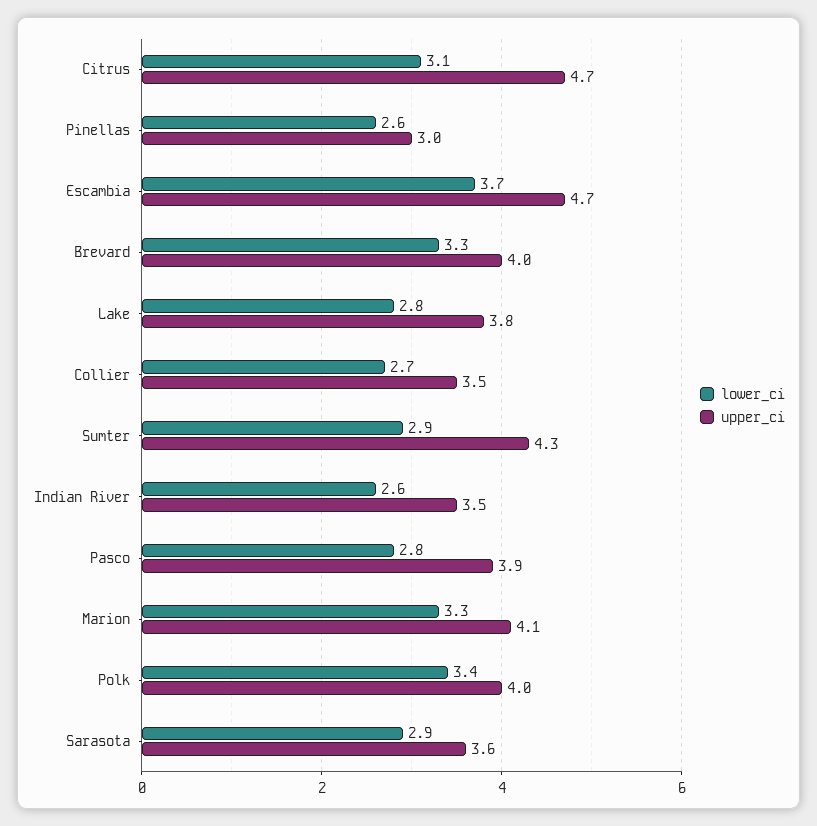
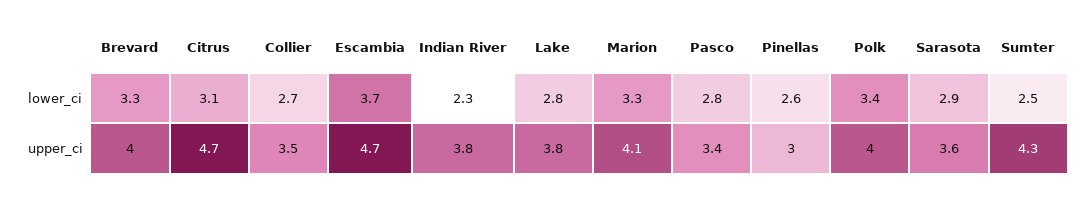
  {
    "lower_ci": {
      "Citrus": 3.1,
      "Pinellas": 2.6,
      "Escambia": 3.7,
      "Brevard": 3.3,
      "Lake": 2.8,
      "Collier": 2.7,
-     "Sumter": 2.9,
+     "Sumter": 2.5,
-     "Indian River": 2.6,
+     "Indian River": 2.3,
      "Pasco": 2.8,
      "Marion": 3.3,
      "Polk": 3.4,
      "Sarasota": 2.9
    },
    "upper_ci": {
      "Citrus": 4.7,
      "Pinellas": 3,
      "Escambia": 4.7,
      "Brevard": 4,
      "Lake": 3.8,
      "Collier": 3.5,
      "Sumter": 4.3,
-     "Indian River": 3.5,
+     "Indian River": 3.8,
-     "Pasco": 3.9,
+     "Pasco": 3.4,
      "Marion": 4.1,
      "Polk": 4,
      "Sarasota": 3.6
    }
  }

